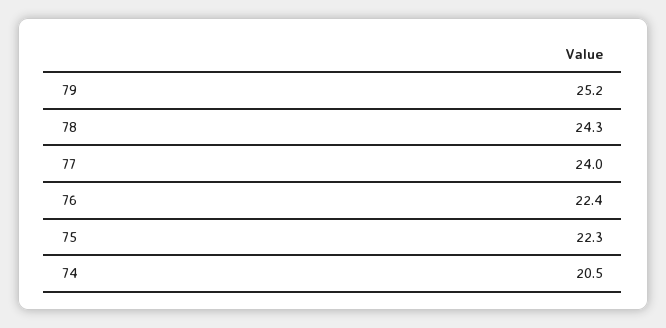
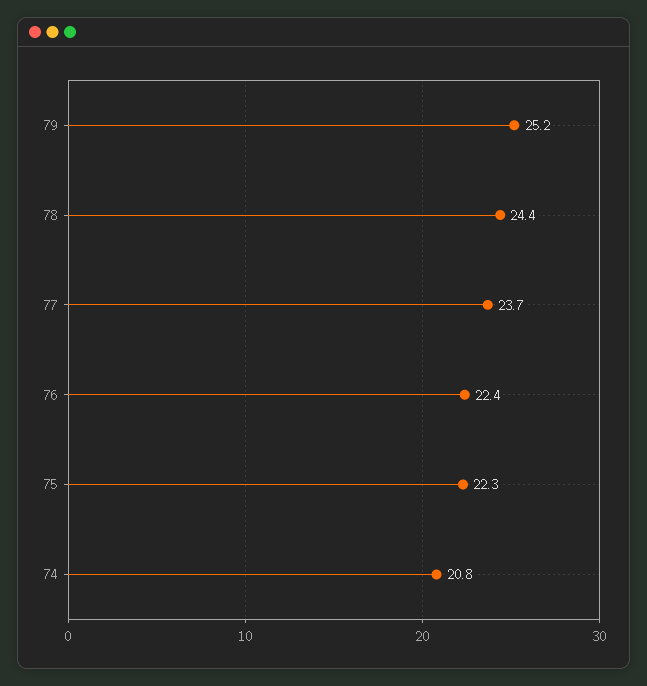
  {
    "79": 25.2,
-   "78": 24.3,
+   "78": 24.4,
-   "77": 24,
+   "77": 23.7,
    "76": 22.4,
    "75": 22.3,
-   "74": 20.5
+   "74": 20.8
  }

